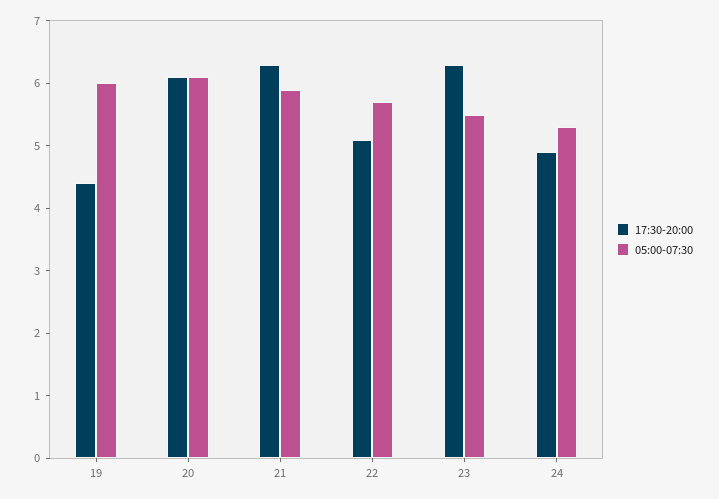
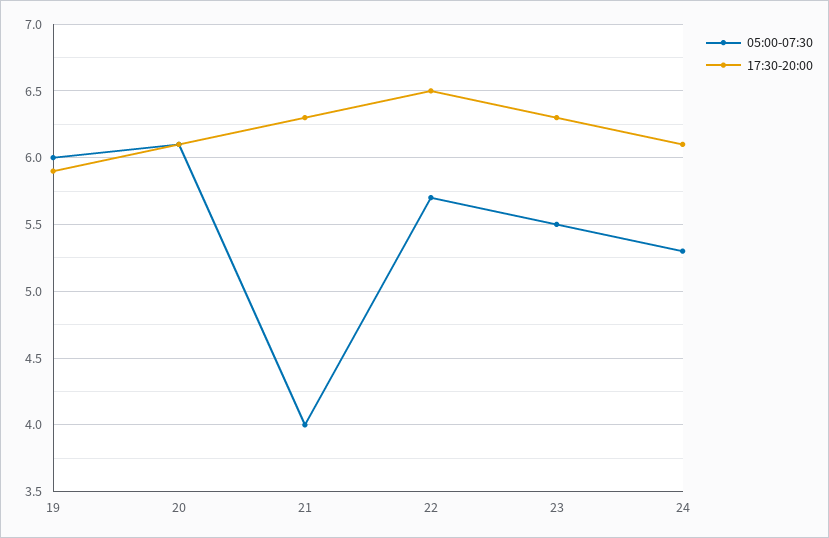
  {
    "17:30-20:00": {
-     "19": 4.5,
+     "19": 5.9,
      "20": 6.1,
      "21": 6.3,
-     "22": 5,
+     "22": 6.5,
      "23": 6.3,
-     "24": 5
+     "24": 6.1
    },
    "05:00-07:30": {
      "19": 6,
      "20": 6.1,
-     "21": 6,
+     "21": 4,
      "22": 5.7,
      "23": 5.5,
      "24": 5.3
    }
  }

